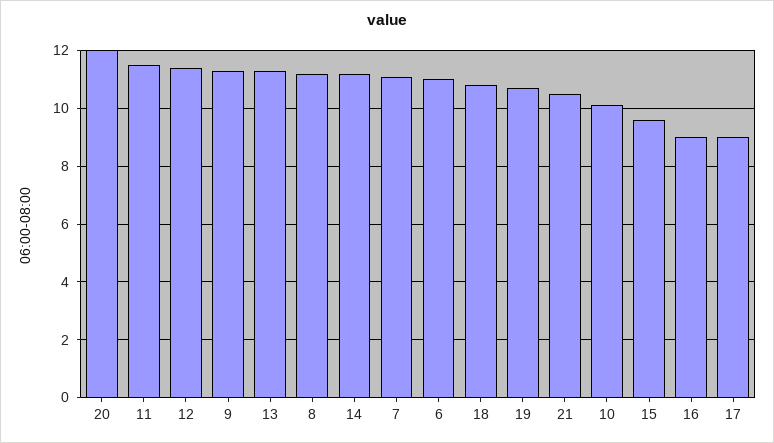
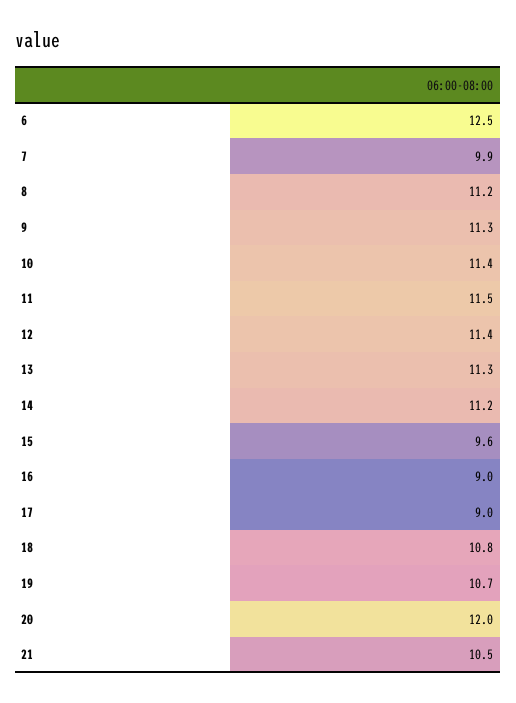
  {
    "20": 12,
    "11": 11.5,
    "12": 11.4,
    "9": 11.3,
    "13": 11.3,
    "8": 11.2,
    "14": 11.2,
-   "7": 11,
+   "7": 9.9,
-   "6": 11,
+   "6": 12.5,
    "18": 10.8,
    "19": 10.7,
    "21": 10.5,
-   "10": 10,
+   "10": 11.4,
    "15": 9.6,
    "16": 9,
    "17": 9
  }

